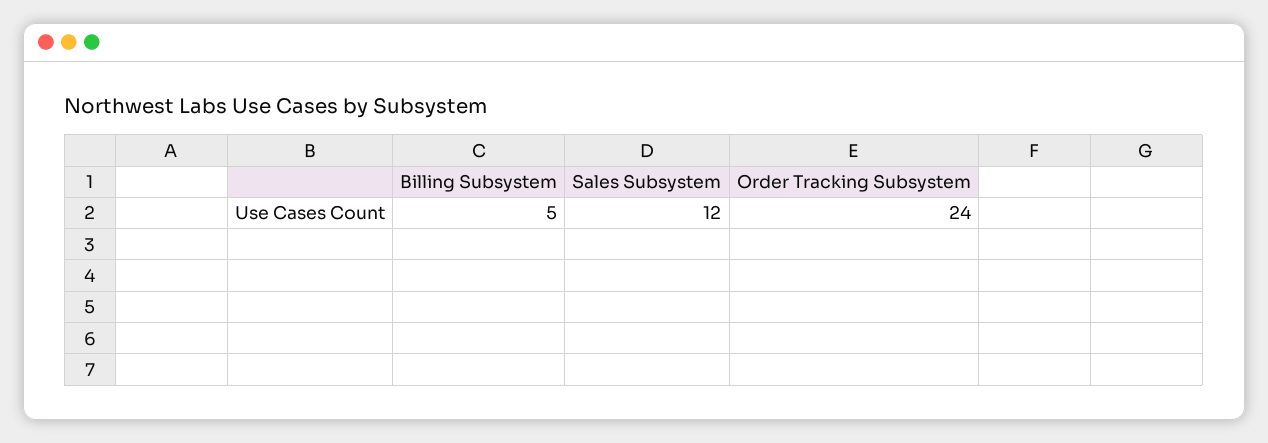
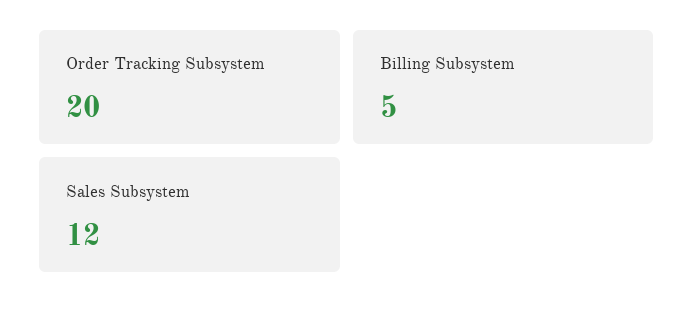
  {
    "Billing Subsystem": 5,
    "Sales Subsystem": 12,
-   "Order Tracking Subsystem": 24
+   "Order Tracking Subsystem": 20
  }

